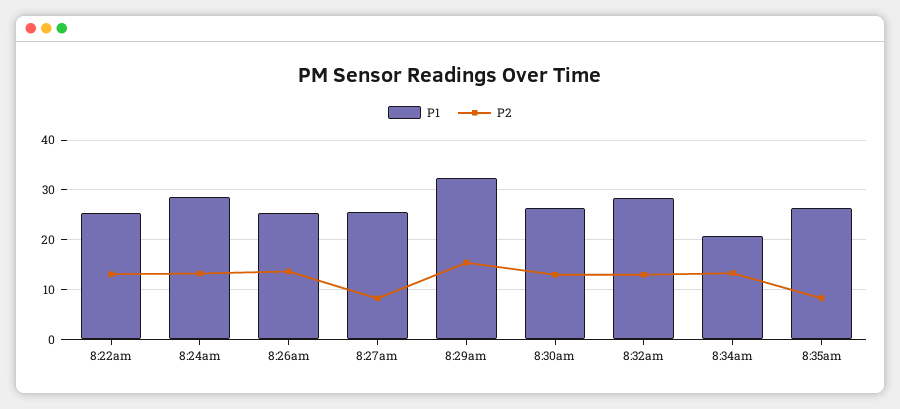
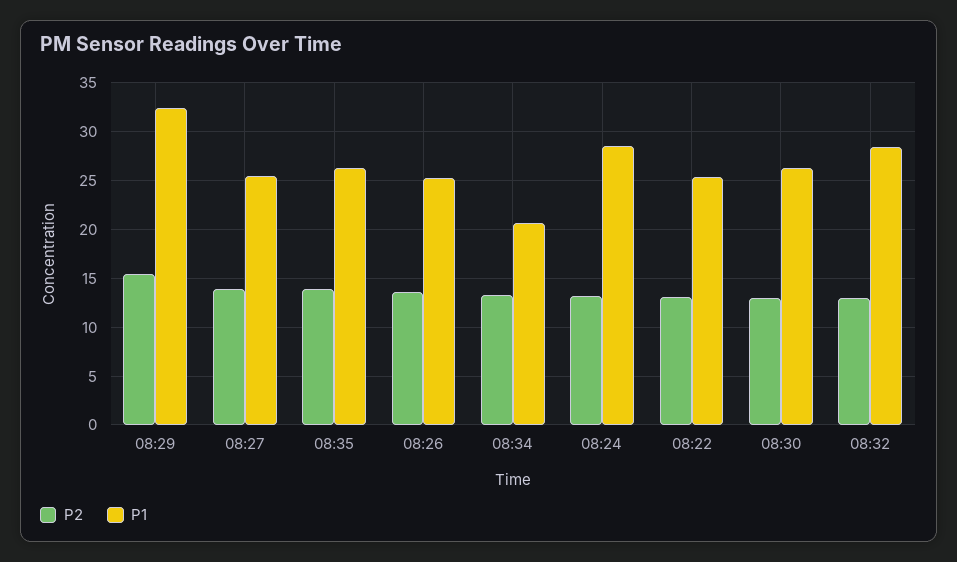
  {
    "P1": {
      "8:22am": 25,
      "8:24am": 29,
      "8:26am": 25,
      "8:27am": 25,
      "8:29am": 32,
      "8:30am": 26,
      "8:32am": 28,
      "8:34am": 21,
      "8:35am": 26
    },
    "P2": {
      "8:22am": 13,
      "8:24am": 13,
      "8:26am": 14,
-     "8:27am": 8,
+     "8:27am": 14,
      "8:29am": 15,
      "8:30am": 13,
      "8:32am": 13,
      "8:34am": 13,
-     "8:35am": 8
+     "8:35am": 14
    }
  }

